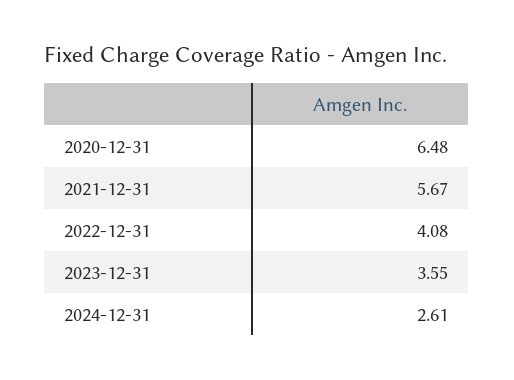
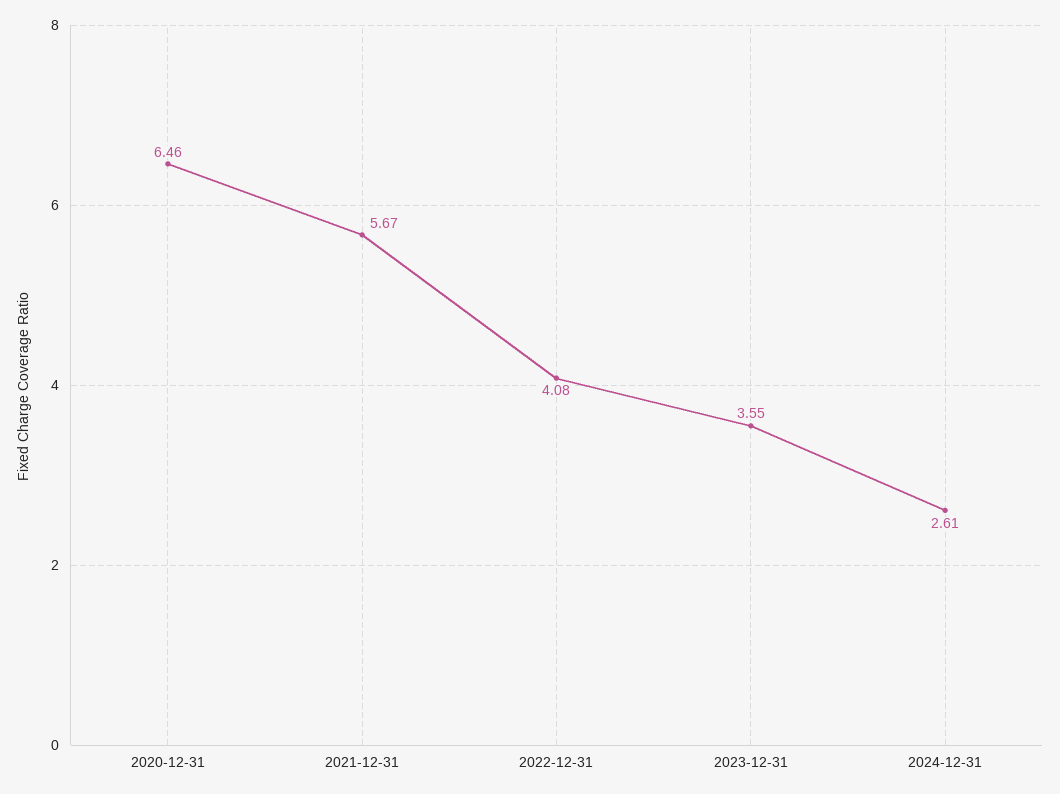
  {
-   "2020-12-31": 6.48,
+   "2020-12-31": 6.46,
    "2021-12-31": 5.67,
    "2022-12-31": 4.08,
    "2023-12-31": 3.55,
    "2024-12-31": 2.61
  }

